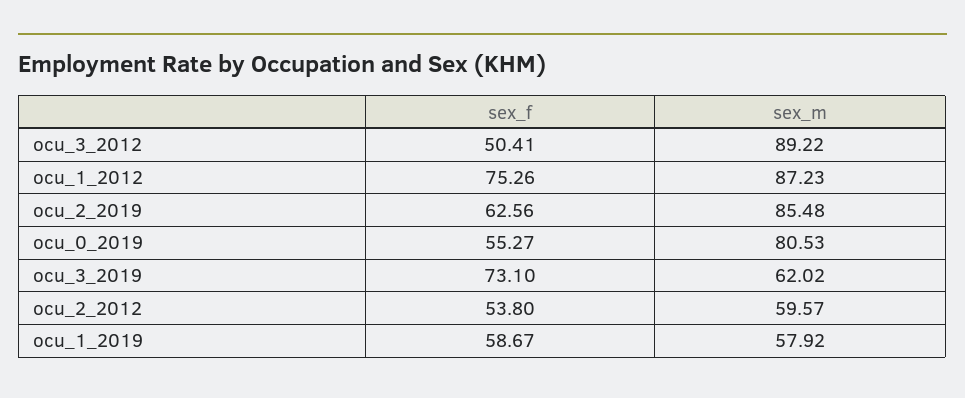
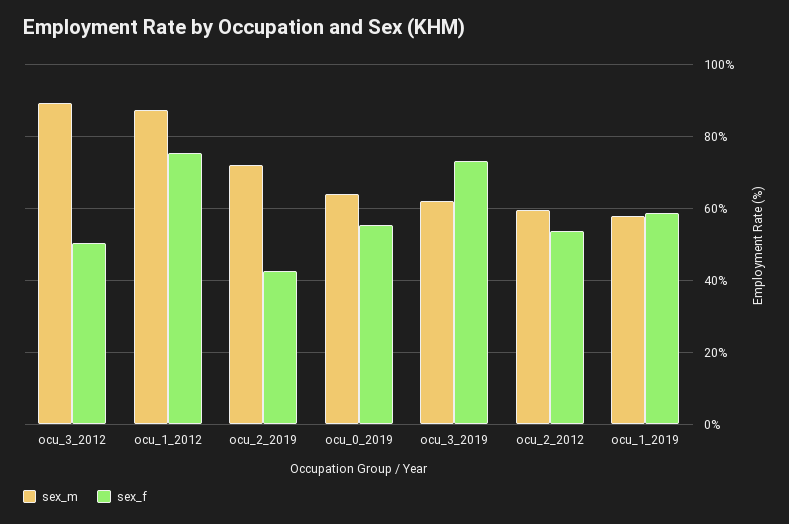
  {
    "sex_f": {
      "ocu_3_2012": 50.41,
      "ocu_1_2012": 75.26,
-     "ocu_2_2019": 62.56,
+     "ocu_2_2019": 42,
      "ocu_0_2019": 55.27,
      "ocu_3_2019": 73.1,
      "ocu_2_2012": 53.8,
      "ocu_1_2019": 58.67
    },
    "sex_m": {
      "ocu_3_2012": 89.22,
      "ocu_1_2012": 87.23,
-     "ocu_2_2019": 85.48,
+     "ocu_2_2019": 72,
-     "ocu_0_2019": 80.53,
+     "ocu_0_2019": 64,
      "ocu_3_2019": 62.02,
      "ocu_2_2012": 59.57,
      "ocu_1_2019": 57.92
    }
  }

